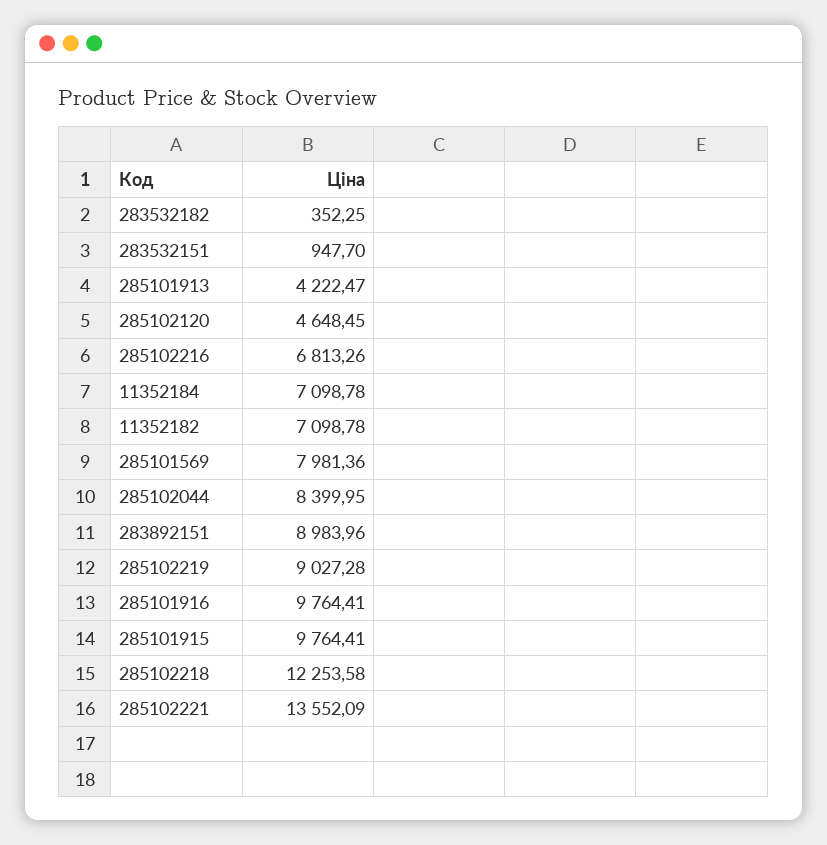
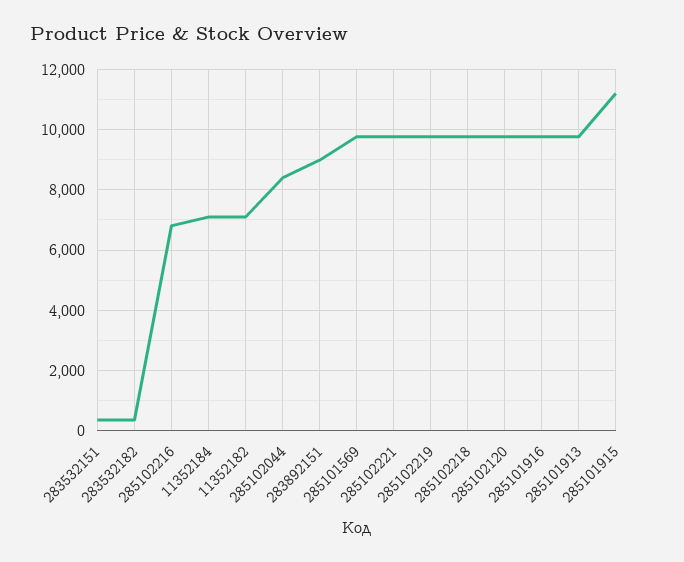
  {
    "283532182": 352.25,
-   "283532151": 947.7,
+   "283532151": 400,
-   "285101913": 4222.47,
+   "285101913": 9800,
-   "285102120": 4648.45,
+   "285102120": 9800,
    "285102216": 6813.26,
    "11352184": 7098.78,
    "11352182": 7098.78,
-   "285101569": 7981.36,
+   "285101569": 9800,
    "285102044": 8399.95,
    "283892151": 8983.96,
-   "285102219": 9027.28,
+   "285102219": 9800,
    "285101916": 9764.41,
-   "285101915": 9764.41,
+   "285101915": 11200,
-   "285102218": 12253.58,
+   "285102218": 9800,
-   "285102221": 13552.09
+   "285102221": 9800
  }

